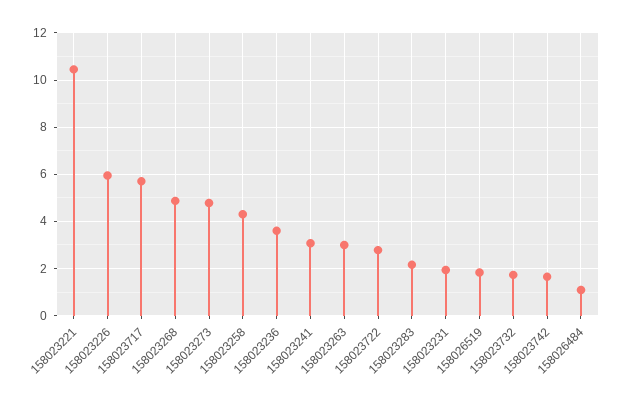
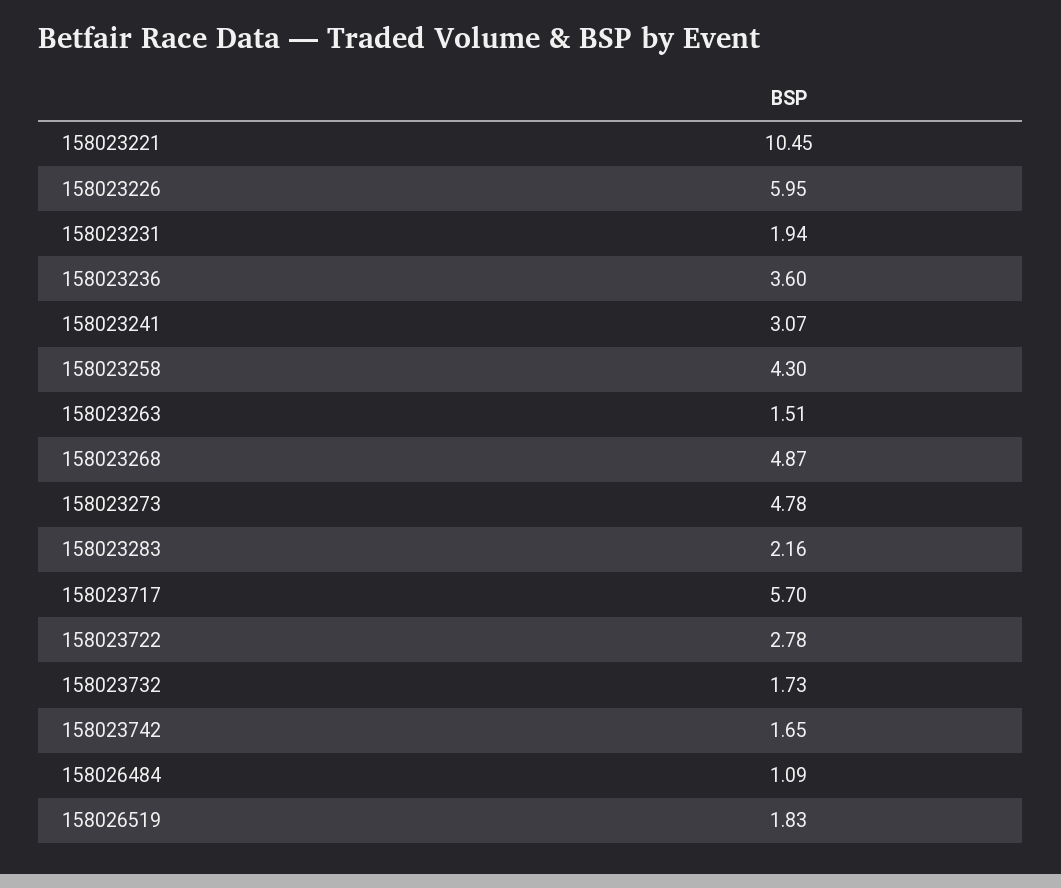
  {
    "158023221": 10.45,
    "158023226": 5.95,
    "158023717": 5.7,
    "158023268": 4.87,
    "158023273": 4.78,
    "158023258": 4.3,
    "158023236": 3.6,
    "158023241": 3.07,
-   "158023263": 3,
+   "158023263": 1.51,
    "158023722": 2.78,
    "158023283": 2.16,
    "158023231": 1.94,
    "158026519": 1.83,
    "158023732": 1.73,
    "158023742": 1.65,
    "158026484": 1.09
  }

